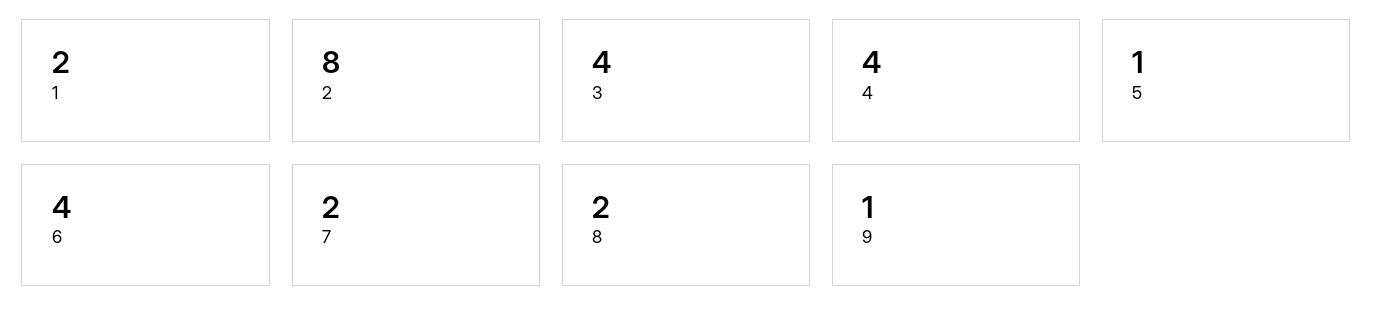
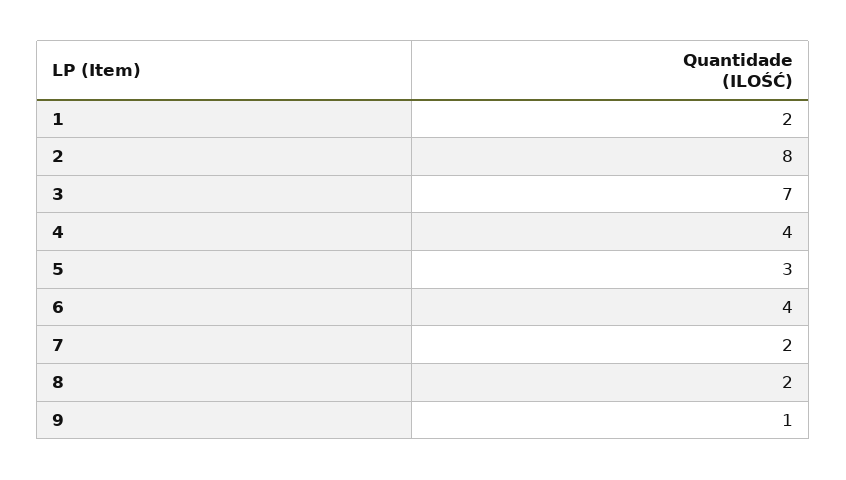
  {
    "1": 2,
    "2": 8,
-   "3": 4,
+   "3": 7,
    "4": 4,
-   "5": 1,
+   "5": 3,
    "6": 4,
    "7": 2,
    "8": 2,
    "9": 1
  }

